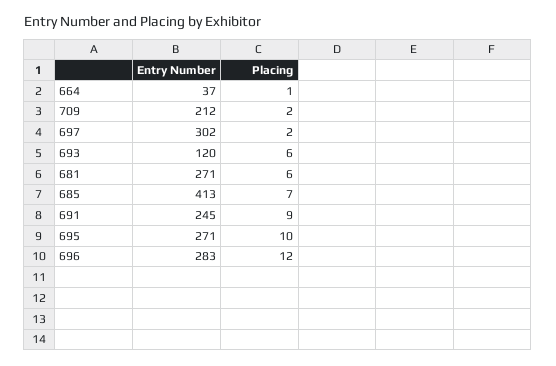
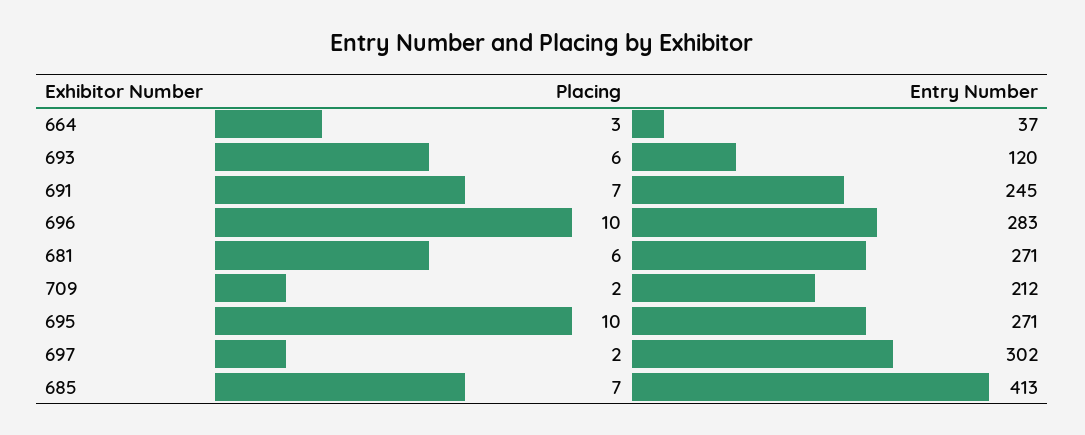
  {
    "Entry Number": {
      "664": 37,
      "709": 212,
      "697": 302,
      "693": 120,
      "681": 271,
      "685": 413,
      "691": 245,
      "695": 271,
      "696": 283
    },
    "Placing": {
-     "664": 1,
+     "664": 3,
      "709": 2,
      "697": 2,
      "693": 6,
      "681": 6,
      "685": 7,
-     "691": 9,
+     "691": 7,
      "695": 10,
-     "696": 12
+     "696": 10
    }
  }

